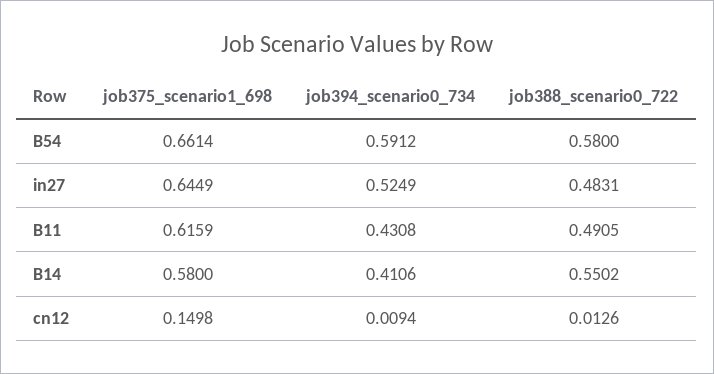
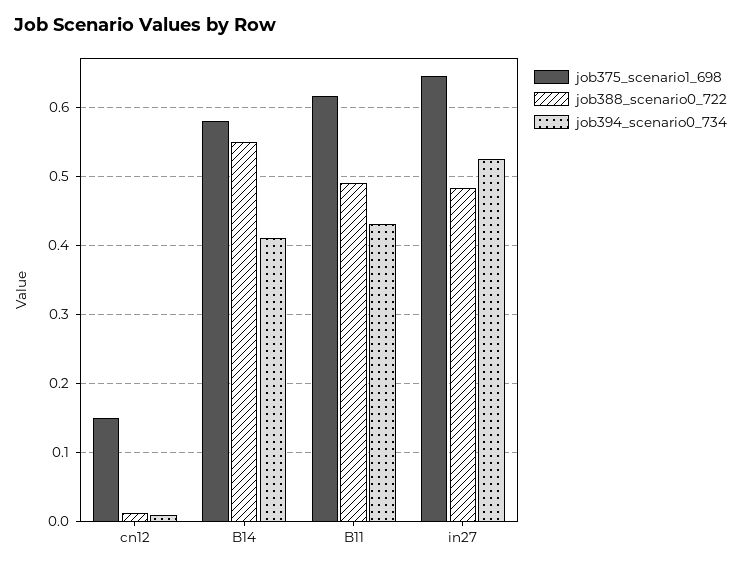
  {
    "job375_scenario1_698": {
-     "B54": 0.6614,
      "in27": 0.6449,
      "B11": 0.6159,
      "B14": 0.58,
      "cn12": 0.1498
    },
    "job394_scenario0_734": {
-     "B54": 0.5912,
      "in27": 0.5249,
      "B11": 0.4308,
      "B14": 0.4106,
      "cn12": 0.0094
    },
    "job388_scenario0_722": {
-     "B54": 0.58,
      "in27": 0.4831,
      "B11": 0.4905,
      "B14": 0.5502,
      "cn12": 0.0126
    }
  }

